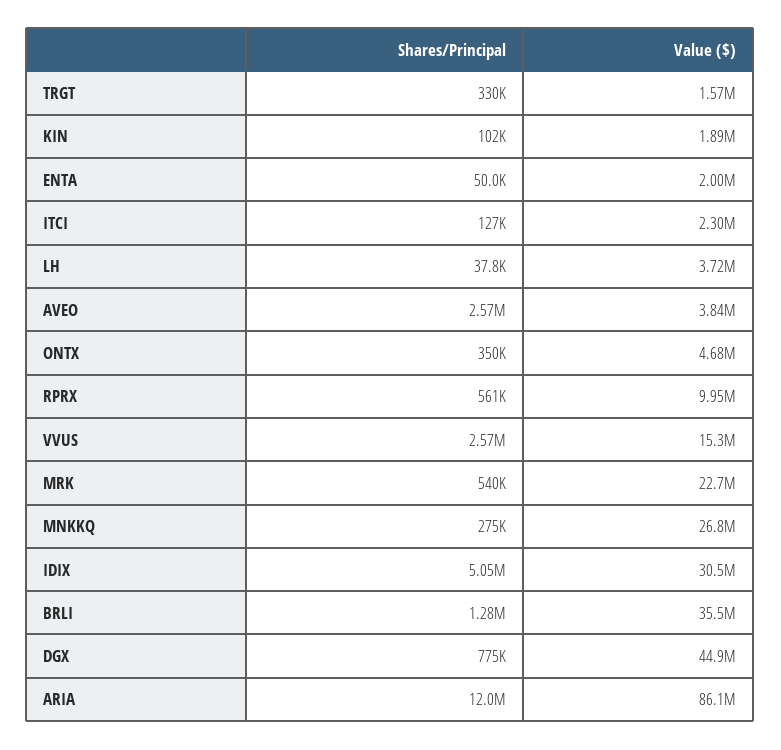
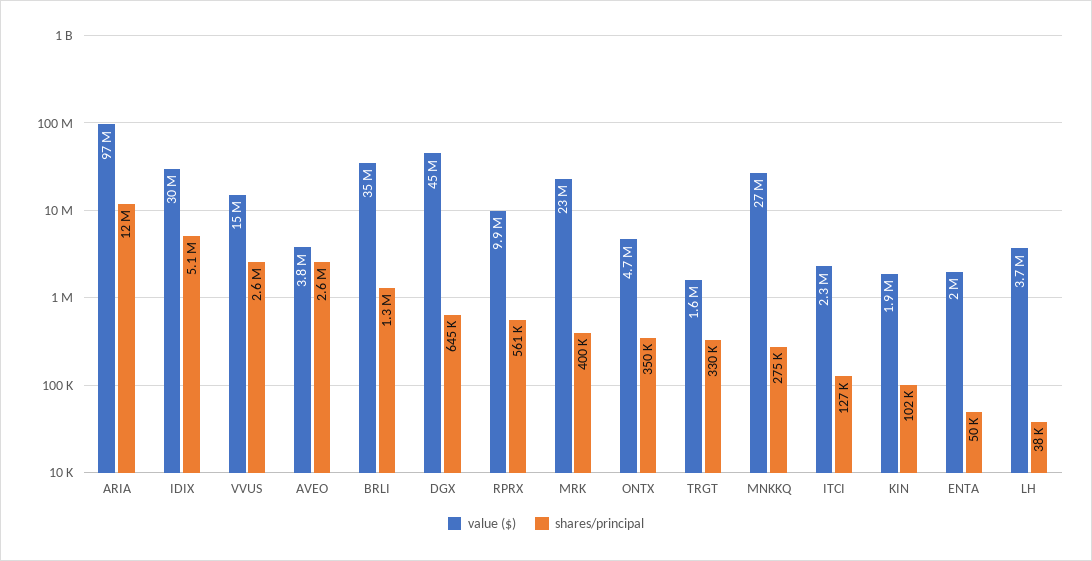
  {
    "Shares/Principal": {
      "TRGT": 330000,
      "KIN": 102000,
      "ENTA": 50000,
      "ITCI": 127000,
      "LH": 37800,
      "AVEO": 2570000,
      "ONTX": 350000,
      "RPRX": 561000,
      "VVUS": 2570000,
-     "MRK": 540000,
+     "MRK": 400000,
      "MNKKQ": 275000,
      "IDIX": 5050000,
      "BRLI": 1280000,
-     "DGX": 775000,
+     "DGX": 645000,
      "ARIA": 12000000
    },
    "Value ($)": {
      "TRGT": 1570000,
      "KIN": 1890000,
      "ENTA": 2000000,
      "ITCI": 2300000,
      "LH": 3720000,
      "AVEO": 3840000,
      "ONTX": 4680000,
      "RPRX": 9950000,
      "VVUS": 15300000,
      "MRK": 22700000,
      "MNKKQ": 26800000,
      "IDIX": 30500000,
      "BRLI": 35500000,
      "DGX": 44900000,
-     "ARIA": 86100000
+     "ARIA": 97000000
    }
  }

